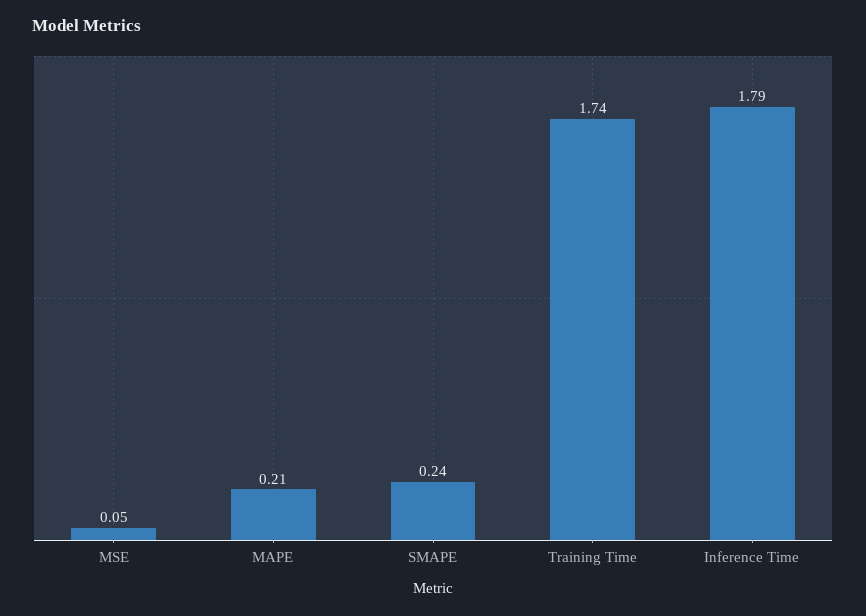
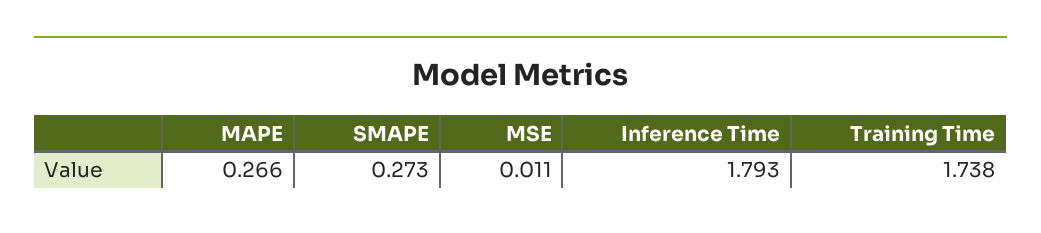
  {
-   "MSE": 0.05,
+   "MSE": 0.011,
-   "MAPE": 0.21,
+   "MAPE": 0.266,
-   "SMAPE": 0.24,
+   "SMAPE": 0.273,
    "Training Time": 1.738,
    "Inference Time": 1.793
  }

